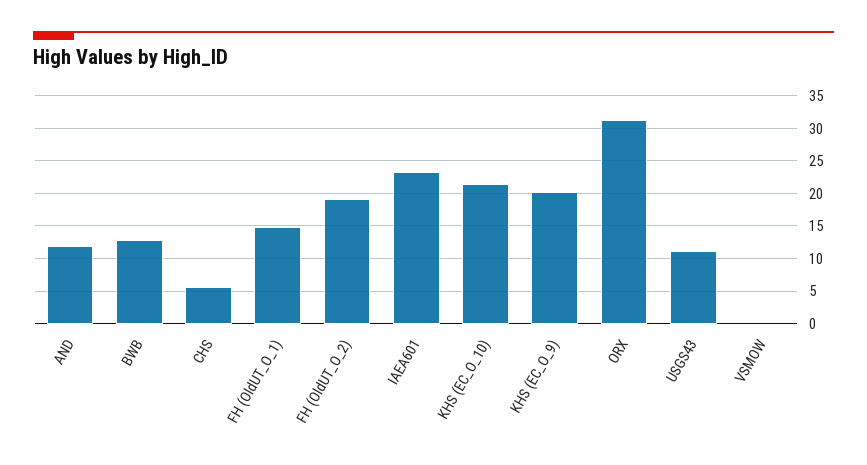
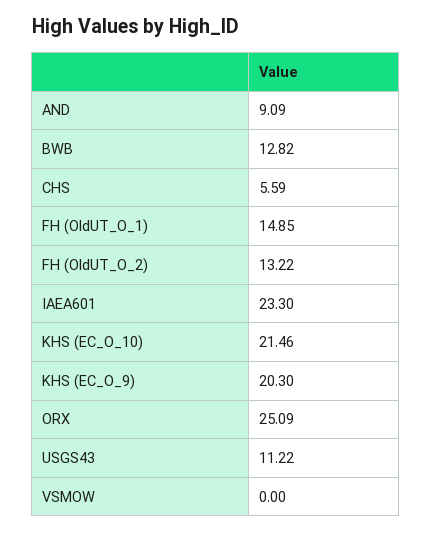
  {
-   "AND": 12,
+   "AND": 9.09,
    "BWB": 12.82,
    "CHS": 5.59,
    "FH (OldUT_O_1)": 14.85,
-   "FH (OldUT_O_2)": 19,
+   "FH (OldUT_O_2)": 13.22,
    "IAEA601": 23.3,
    "KHS (EC_O_10)": 21.46,
    "KHS (EC_O_9)": 20.3,
-   "ORX": 31,
+   "ORX": 25.09,
    "USGS43": 11.22,
    "VSMOW": 0
  }

